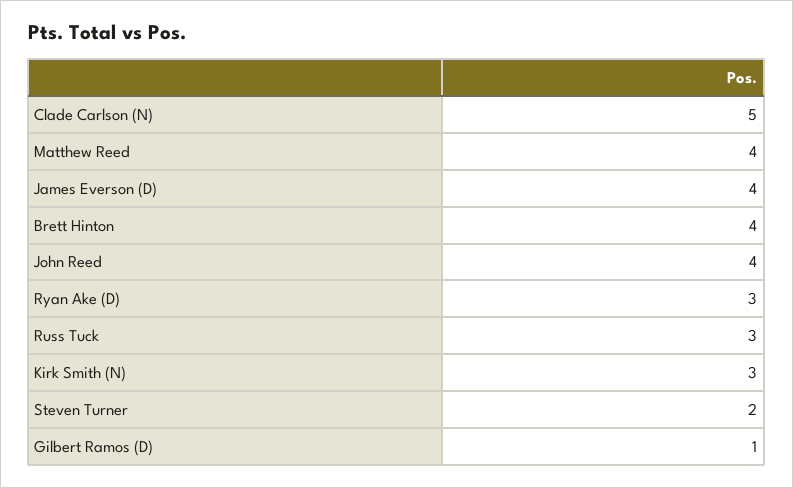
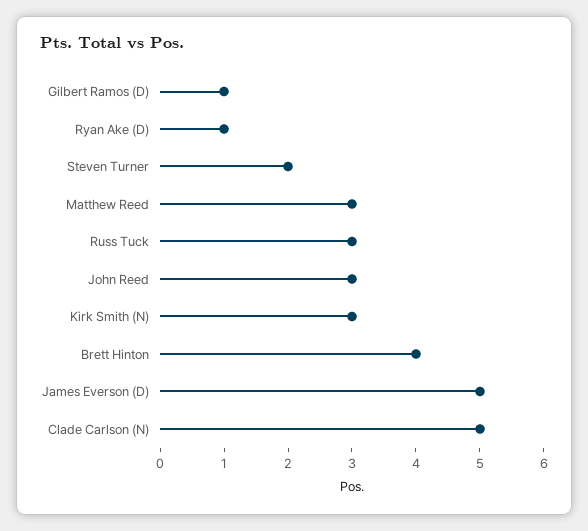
  {
    "Clade Carlson (N)": 5,
-   "Matthew Reed": 4,
+   "Matthew Reed": 3,
-   "James Everson (D)": 4,
+   "James Everson (D)": 5,
    "Brett Hinton": 4,
-   "John Reed": 4,
+   "John Reed": 3,
-   "Ryan Ake (D)": 3,
+   "Ryan Ake (D)": 1,
    "Russ Tuck": 3,
    "Kirk Smith (N)": 3,
    "Steven Turner": 2,
    "Gilbert Ramos (D)": 1
  }

